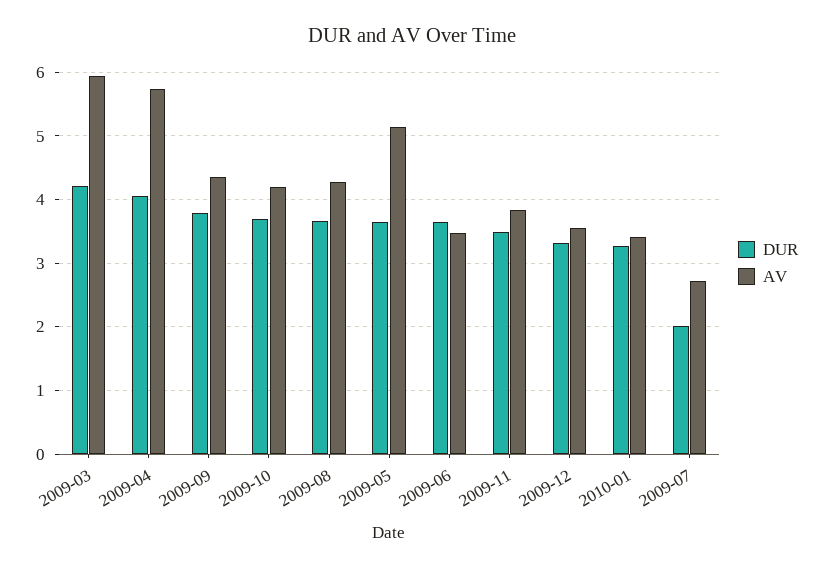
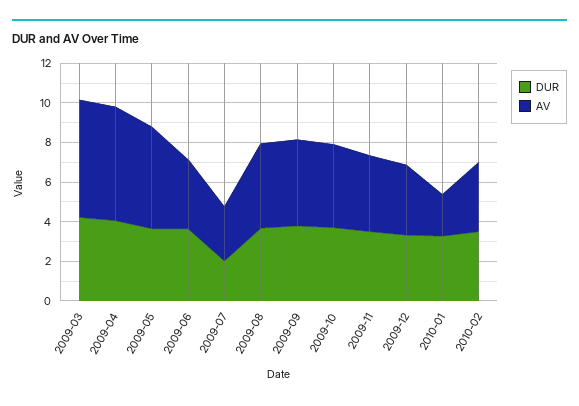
  {
    "DUR": {
      "2009-03": 4.2,
      "2009-04": 4.1,
      "2009-09": 3.8,
      "2009-10": 3.7,
      "2009-08": 3.7,
      "2009-05": 3.6,
      "2009-06": 3.6,
      "2009-11": 3.5,
      "2009-12": 3.3,
      "2010-01": 3.3,
-     "2009-07": 2
+     "2009-07": 2,
+     "2010-02": 3.5
    },
    "AV": {
      "2009-03": 5.9,
      "2009-04": 5.7,
      "2009-09": 4.4,
      "2009-10": 4.2,
      "2009-08": 4.3,
      "2009-05": 5.1,
      "2009-06": 3.5,
      "2009-11": 3.8,
      "2009-12": 3.6,
-     "2010-01": 3.4,
+     "2010-01": 2,
-     "2009-07": 2.7
+     "2009-07": 2.7,
+     "2010-02": 3.5
    }
  }

